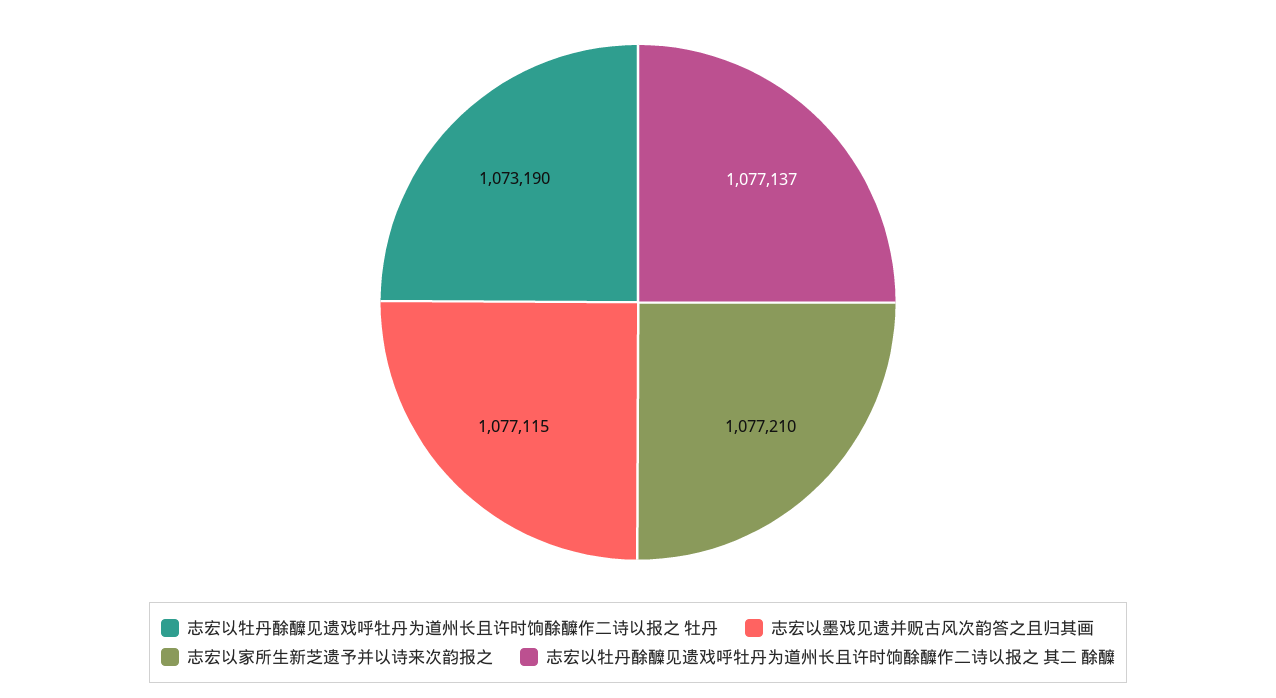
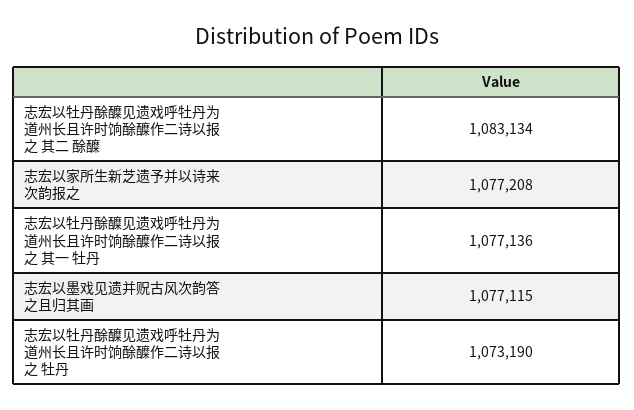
  {
    "志宏以牡丹酴醾见遗戏呼牡丹为道州长且许时饷酴醾作二诗以报之 牡丹": 1073190,
    "志宏以墨戏见遗并贶古风次韵答之且归其画": 1077115,
-   "志宏以家所生新芝遗予并以诗来次韵报之": 1077210,
+   "志宏以家所生新芝遗予并以诗来次韵报之": 1077208,
-   "志宏以牡丹酴醾见遗戏呼牡丹为道州长且许时饷酴醾作二诗以报之 其二 酴醾": 1077137
+   "志宏以牡丹酴醾见遗戏呼牡丹为道州长且许时饷酴醾作二诗以报之 其二 酴醾": 1083134,
+   "志宏以牡丹酴醾见遗戏呼牡丹为道州长且许时饷酴醾作二诗以报之 其一 牡丹": 1077136
  }

